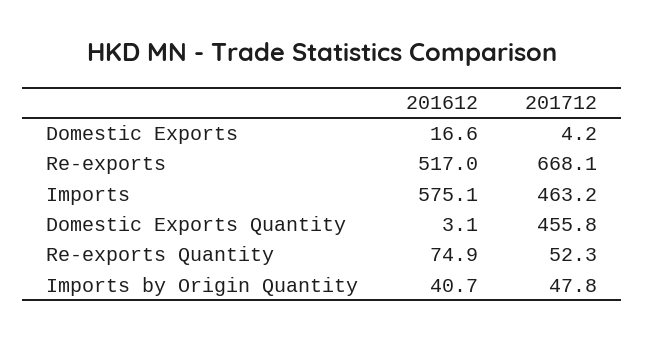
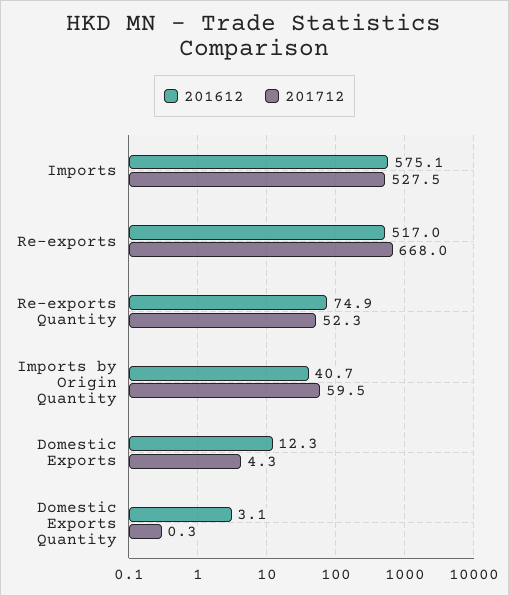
  {
    "201612": {
-     "Domestic Exports": 16.6,
+     "Domestic Exports": 12.3,
      "Re-exports": 517,
      "Imports": 575.1,
      "Domestic Exports Quantity": 3.1,
      "Re-exports Quantity": 74.9,
      "Imports by Origin Quantity": 40.7
    },
    "201712": {
-     "Domestic Exports": 4.2,
+     "Domestic Exports": 4.3,
-     "Re-exports": 668.1,
+     "Re-exports": 668,
-     "Imports": 463.2,
+     "Imports": 527.5,
-     "Domestic Exports Quantity": 455.8,
+     "Domestic Exports Quantity": 0.3,
      "Re-exports Quantity": 52.3,
-     "Imports by Origin Quantity": 47.8
+     "Imports by Origin Quantity": 59.5
    }
  }

